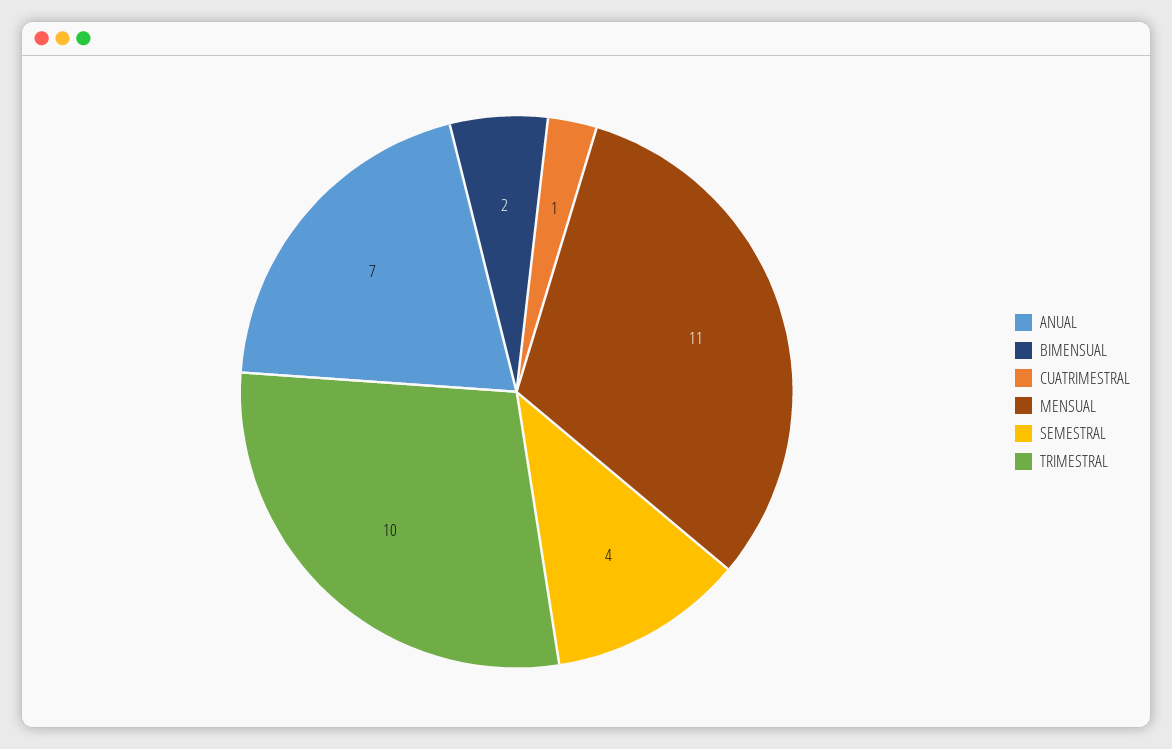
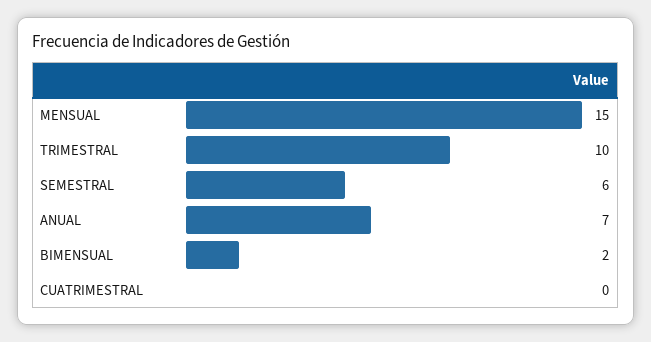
  {
    "ANUAL": 7,
    "BIMENSUAL": 2,
-   "CUATRIMESTRAL": 1,
+   "CUATRIMESTRAL": 0,
-   "MENSUAL": 11,
+   "MENSUAL": 15,
-   "SEMESTRAL": 4,
+   "SEMESTRAL": 6,
    "TRIMESTRAL": 10
  }

